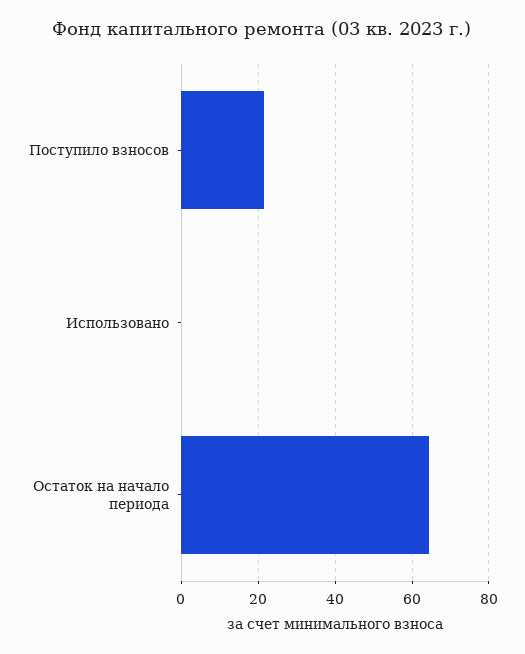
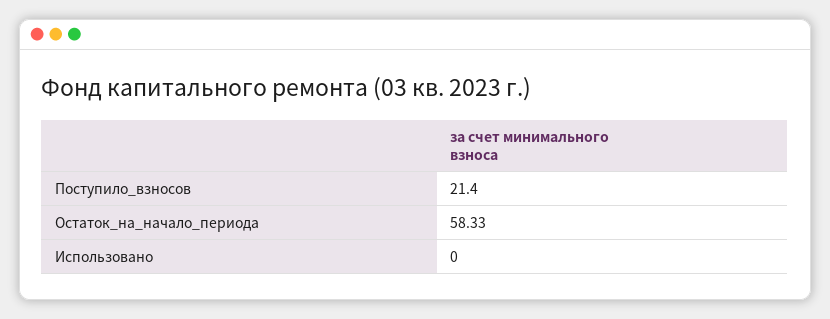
  {
    "Поступило взносов": 21.4,
    "Использовано": 0,
-   "Остаток на начало периода": 64
+   "Остаток на начало периода": 58.33
  }

